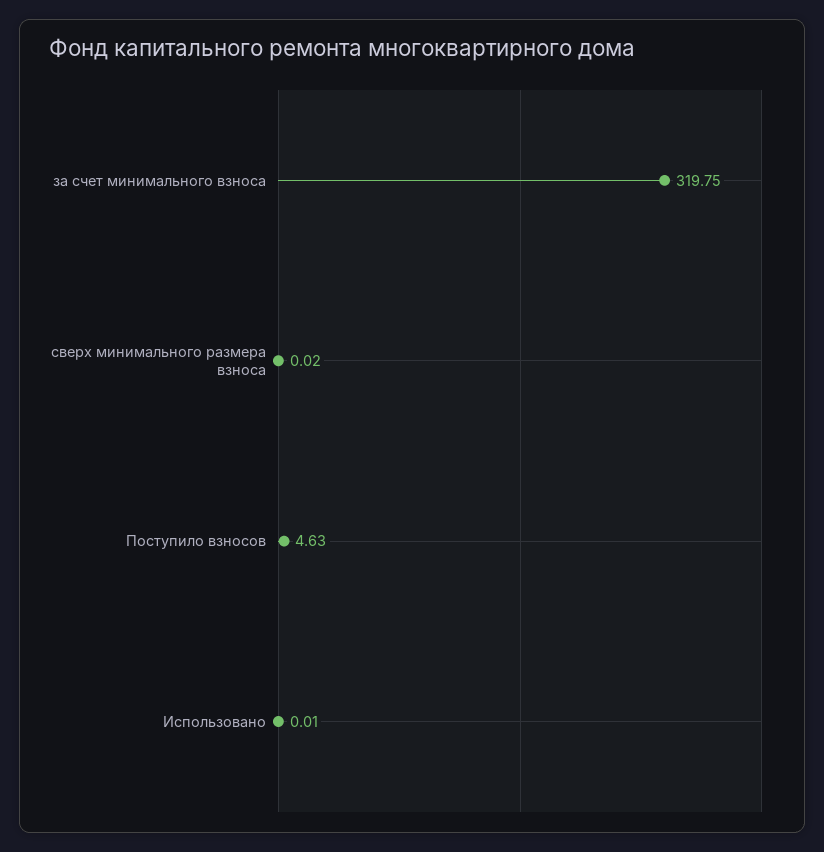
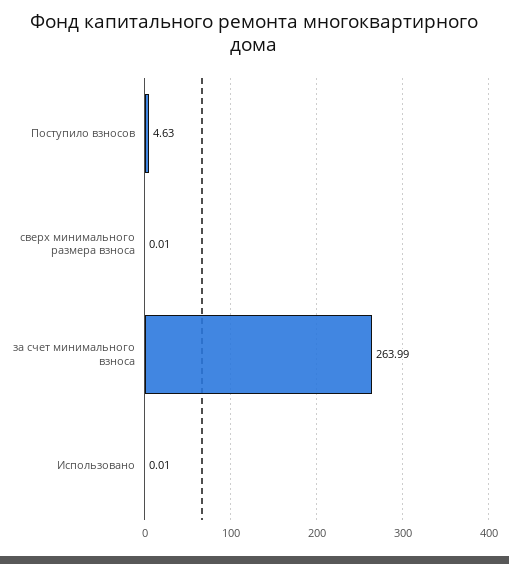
  {
-   "за счет минимального взноса": 319.75,
+   "за счет минимального взноса": 263.99,
-   "сверх минимального размера взноса": 0.02,
+   "сверх минимального размера взноса": 0.01,
    "Поступило взносов": 4.63,
    "Использовано": 0.01
  }

